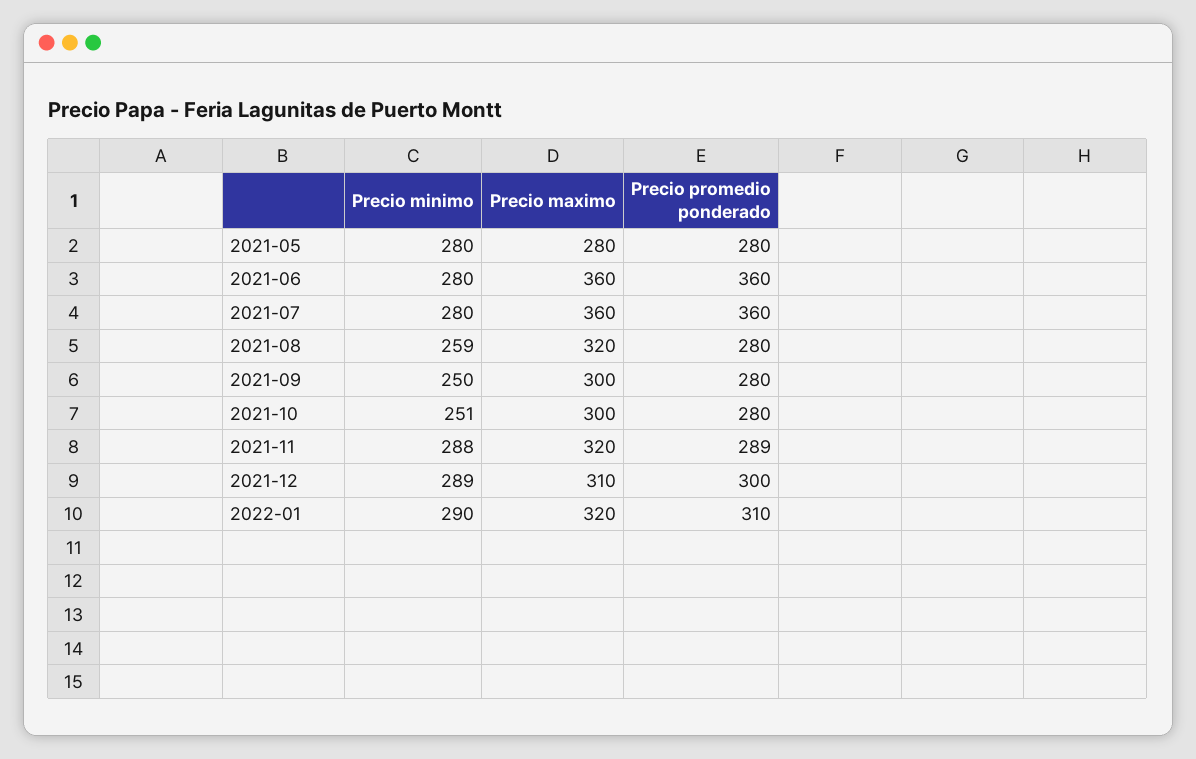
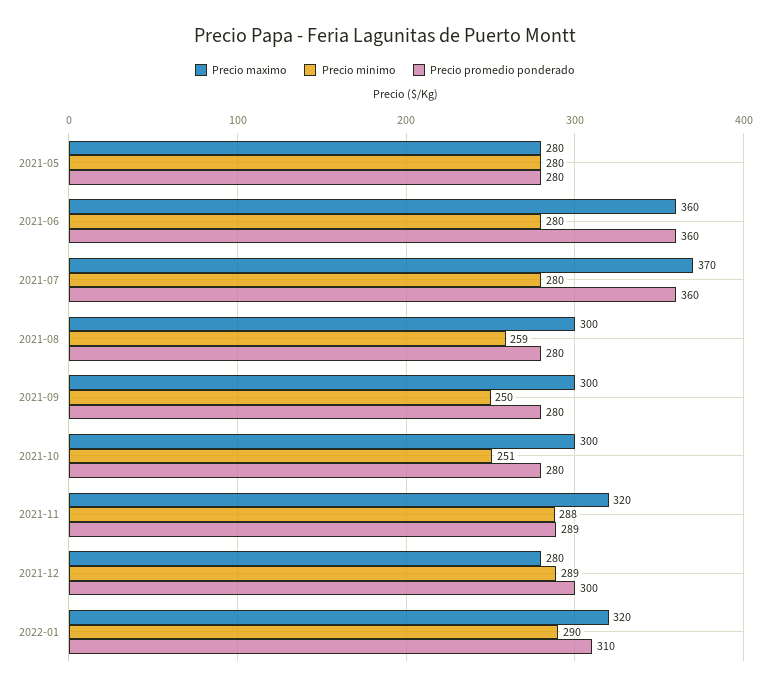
  {
    "Precio minimo": {
      "2021-05": 280,
      "2021-06": 280,
      "2021-07": 280,
      "2021-08": 259,
      "2021-09": 250,
      "2021-10": 251,
      "2021-11": 288,
      "2021-12": 289,
      "2022-01": 290
    },
    "Precio maximo": {
      "2021-05": 280,
      "2021-06": 360,
-     "2021-07": 360,
+     "2021-07": 370,
-     "2021-08": 320,
+     "2021-08": 300,
      "2021-09": 300,
      "2021-10": 300,
      "2021-11": 320,
-     "2021-12": 310,
+     "2021-12": 280,
      "2022-01": 320
    },
    "Precio promedio ponderado": {
      "2021-05": 280,
      "2021-06": 360,
      "2021-07": 360,
      "2021-08": 280,
      "2021-09": 280,
      "2021-10": 280,
      "2021-11": 289,
      "2021-12": 300,
      "2022-01": 310
    }
  }

